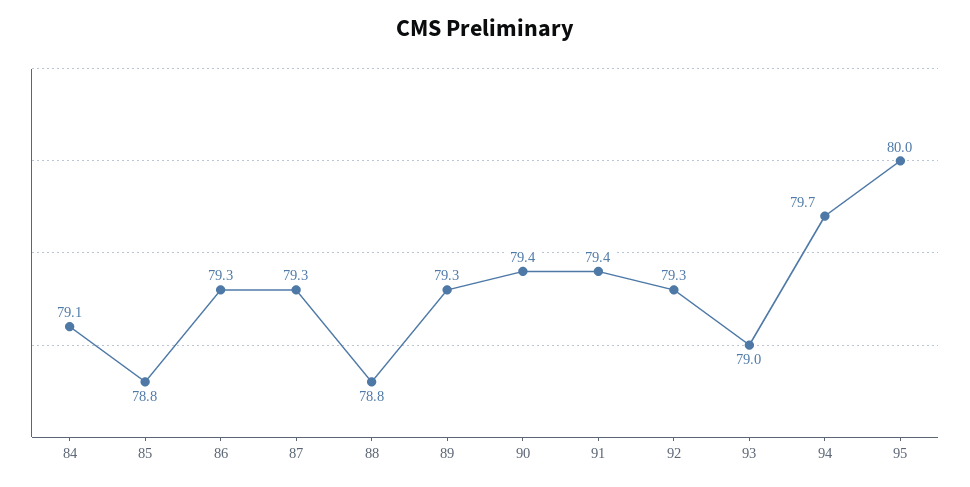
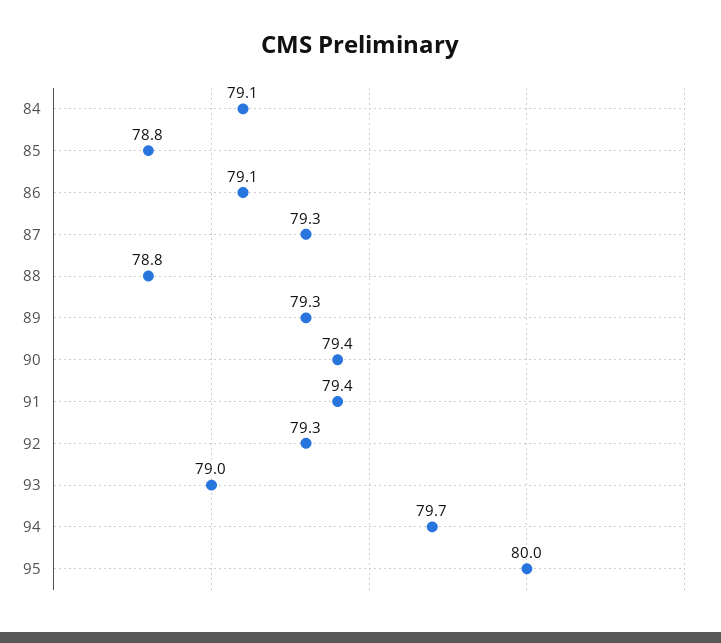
  {
    "84": 79.1,
    "85": 78.8,
-   "86": 79.3,
+   "86": 79.1,
    "87": 79.3,
    "88": 78.8,
    "89": 79.3,
    "90": 79.4,
    "91": 79.4,
    "92": 79.3,
    "93": 79,
    "94": 79.7,
    "95": 80
  }

